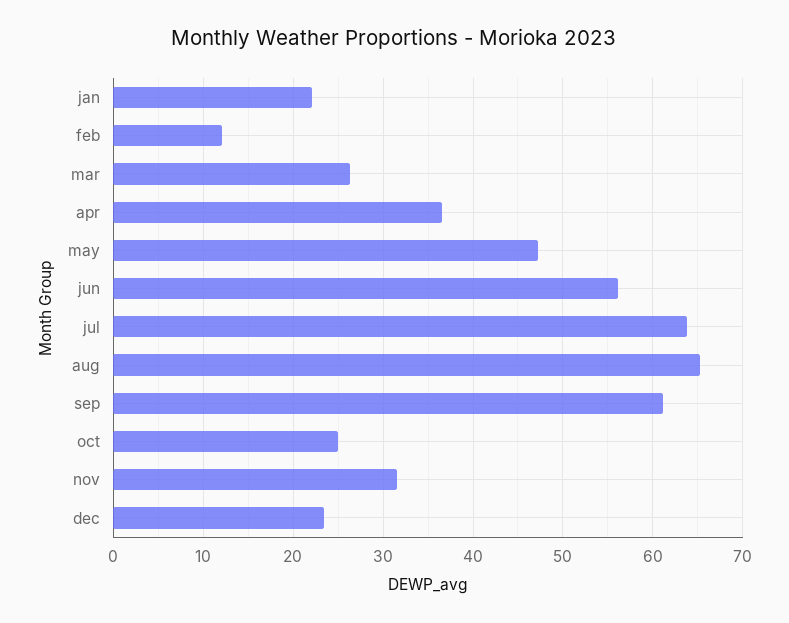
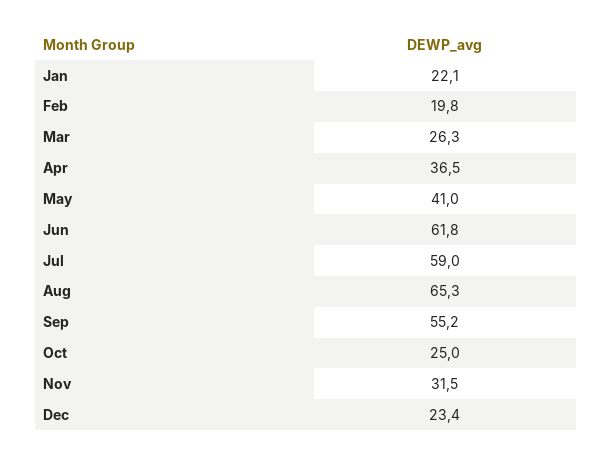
  {
    "jan": 22.1,
-   "feb": 12,
+   "feb": 19.8,
    "mar": 26.3,
    "apr": 36.5,
-   "may": 47,
+   "may": 41,
-   "jun": 56,
+   "jun": 61.8,
-   "jul": 64,
+   "jul": 59,
    "aug": 65.3,
-   "sep": 61,
+   "sep": 55.2,
    "oct": 25,
    "nov": 31.5,
    "dec": 23.4
  }

